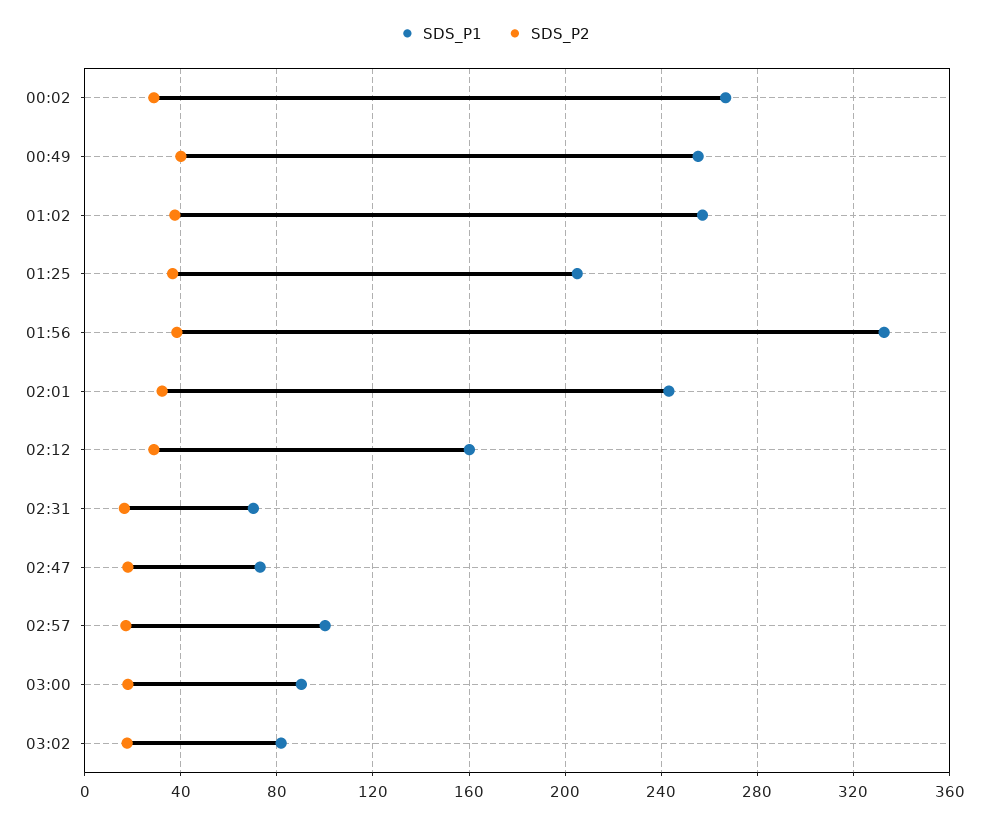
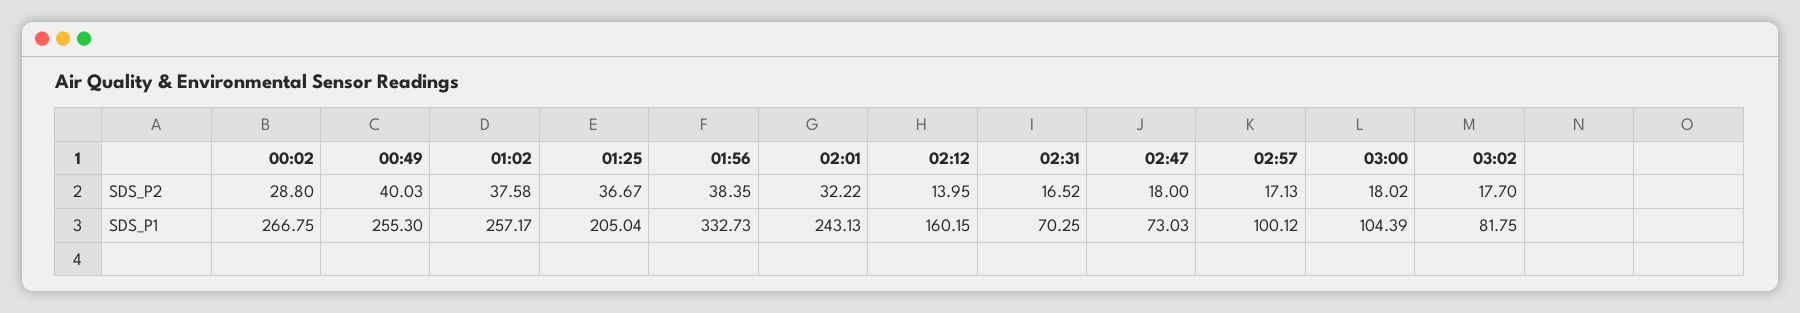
  {
    "SDS_P1": {
      "00:02": 266.75,
      "00:49": 255.3,
      "01:02": 257.17,
      "01:25": 205.04,
      "01:56": 332.73,
      "02:01": 243.13,
      "02:12": 160.15,
      "02:31": 70.25,
      "02:47": 73.03,
      "02:57": 100.12,
-     "03:00": 90,
+     "03:00": 104.39,
      "03:02": 81.75
    },
    "SDS_P2": {
      "00:02": 28.8,
      "00:49": 40.03,
      "01:02": 37.58,
      "01:25": 36.67,
      "01:56": 38.35,
      "02:01": 32.22,
-     "02:12": 30,
+     "02:12": 13.95,
      "02:31": 16.52,
      "02:47": 18,
      "02:57": 17.13,
      "03:00": 18.02,
      "03:02": 17.7
    }
  }

